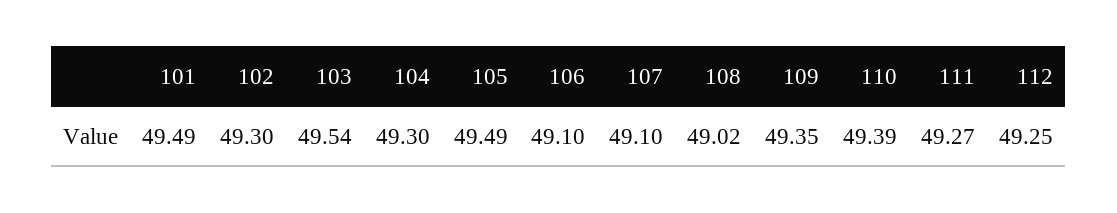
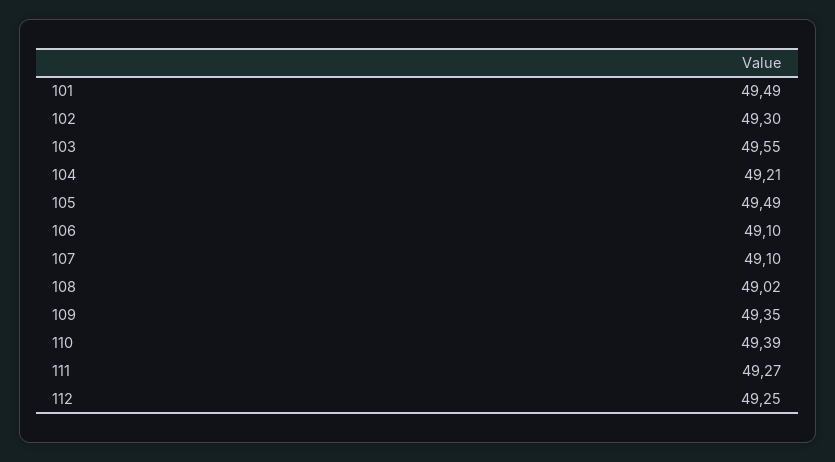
  {
    "101": 49.49,
    "102": 49.3,
-   "103": 49.54,
+   "103": 49.55,
-   "104": 49.3,
+   "104": 49.21,
    "105": 49.49,
    "106": 49.1,
    "107": 49.1,
    "108": 49.02,
    "109": 49.35,
    "110": 49.39,
    "111": 49.27,
    "112": 49.25
  }

